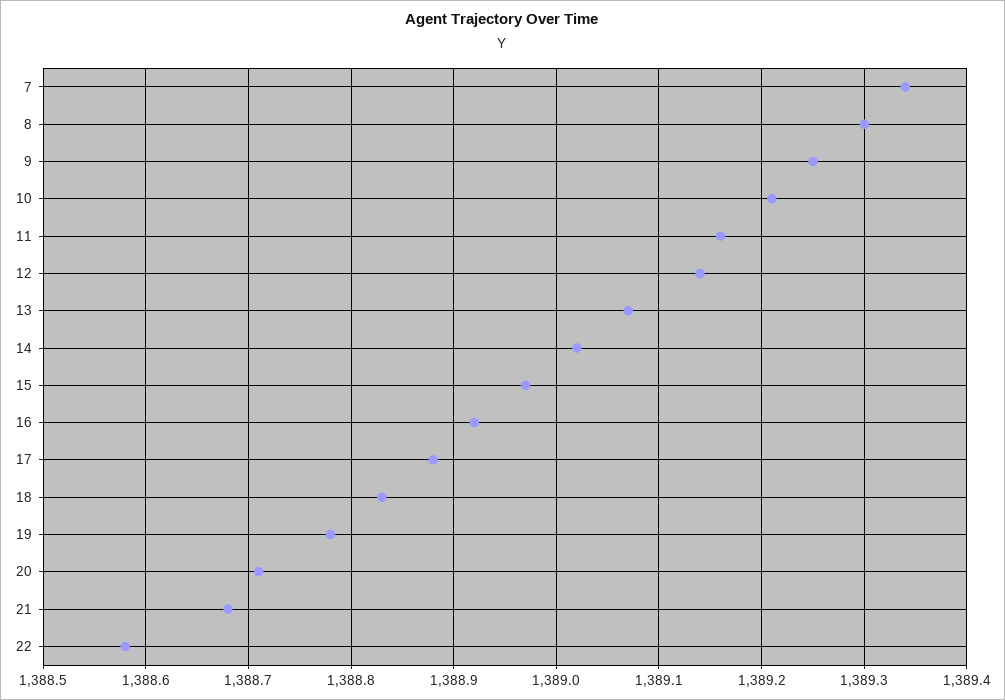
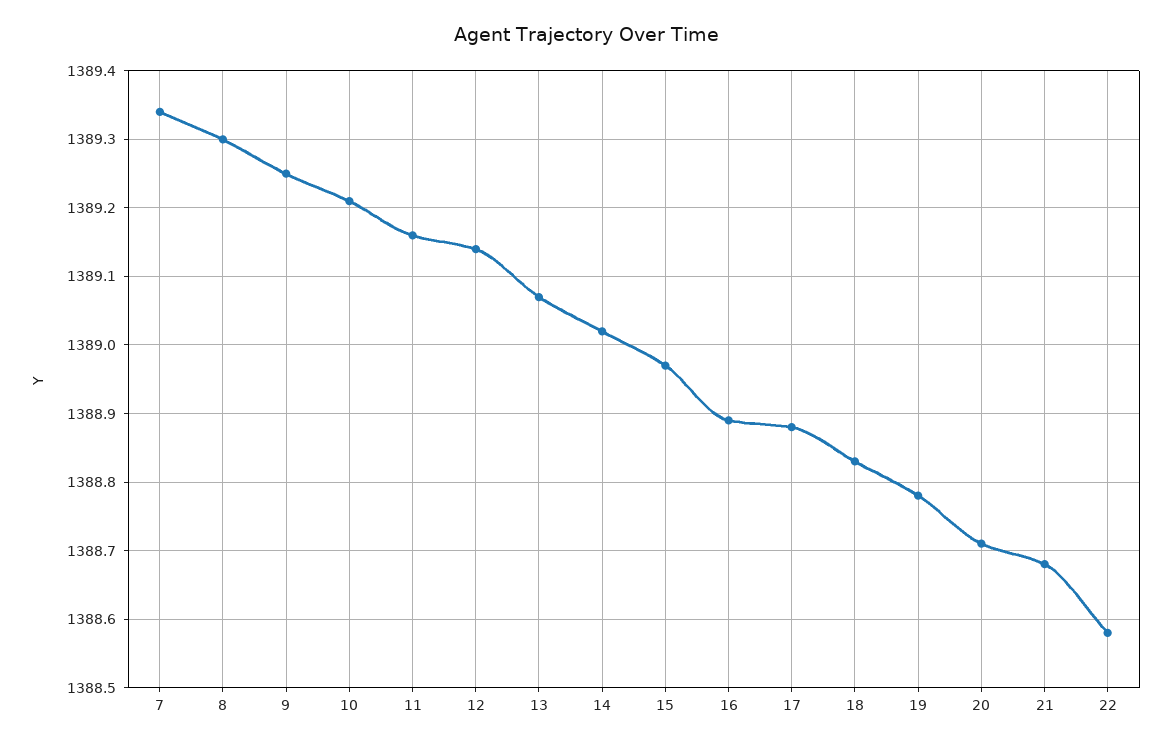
  {
    "7": 1389.34,
    "8": 1389.3,
    "9": 1389.25,
    "10": 1389.21,
    "11": 1389.16,
    "12": 1389.14,
    "13": 1389.07,
    "14": 1389.02,
    "15": 1388.97,
-   "16": 1388.92,
+   "16": 1388.89,
    "17": 1388.88,
    "18": 1388.83,
    "19": 1388.78,
    "20": 1388.71,
    "21": 1388.68,
    "22": 1388.58
  }

